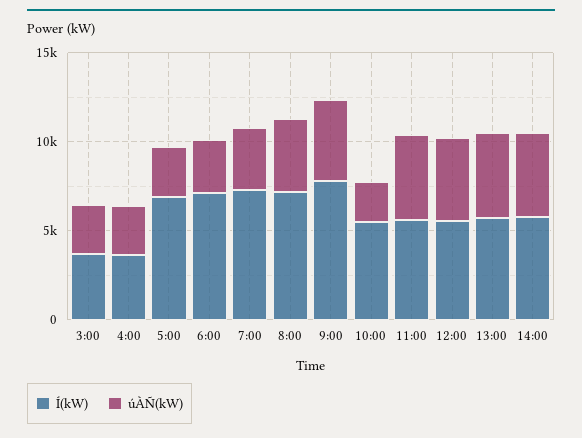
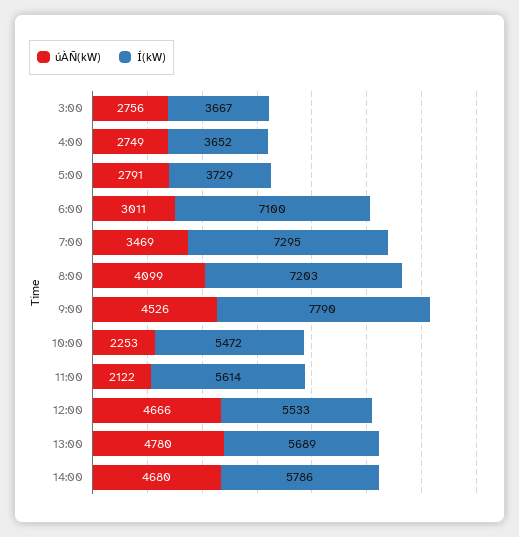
  {
    "Í(kW)": {
      "3:00": 3667,
      "4:00": 3652,
-     "5:00": 7000,
+     "5:00": 3729,
      "6:00": 7100,
      "7:00": 7295,
      "8:00": 7203,
      "9:00": 7790,
      "10:00": 5472,
      "11:00": 5614,
      "12:00": 5533,
      "13:00": 5689,
      "14:00": 5786
    },
    "úÀÑ(kW)": {
      "3:00": 2756,
      "4:00": 2749,
      "5:00": 2791,
      "6:00": 3011,
      "7:00": 3469,
      "8:00": 4099,
      "9:00": 4526,
      "10:00": 2253,
-     "11:00": 5000,
+     "11:00": 2122,
      "12:00": 4666,
      "13:00": 4780,
      "14:00": 4680
    }
  }

